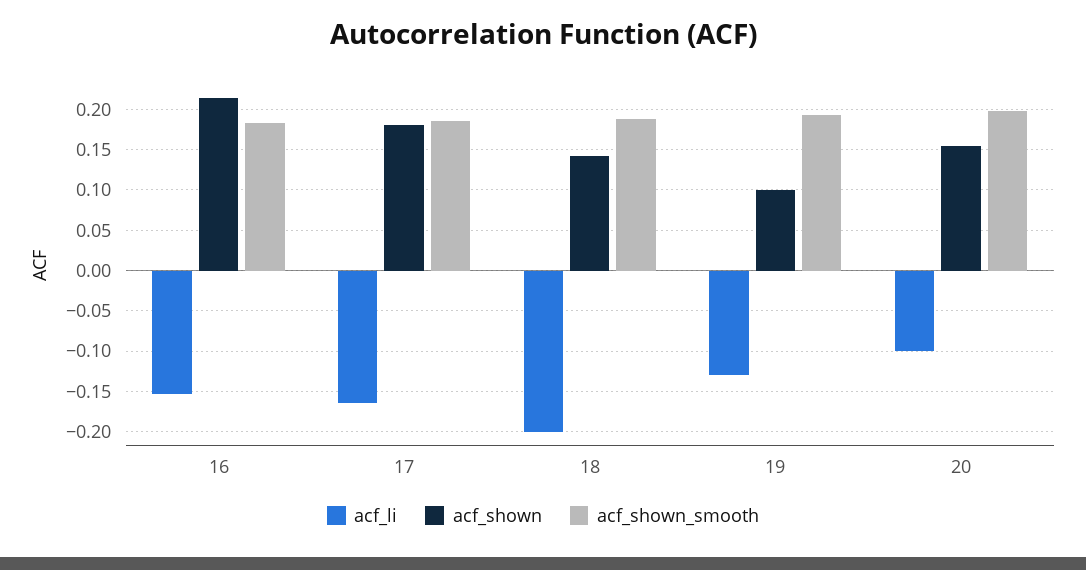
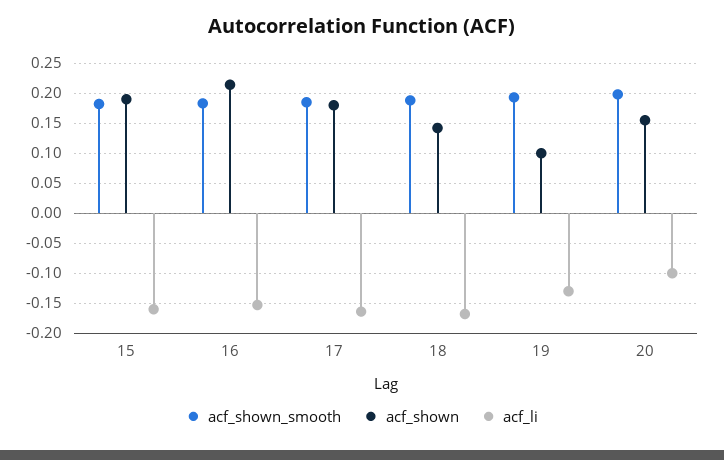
  {
    "acf_li": {
      "16": -0.15,
      "17": -0.16,
-     "18": -0.2,
+     "18": -0.17,
      "19": -0.13,
-     "20": -0.1
+     "20": -0.1,
+     "15": -0.16
    },
    "acf_shown": {
      "16": 0.21,
      "17": 0.18,
      "18": 0.14,
      "19": 0.1,
-     "20": 0.16
+     "20": 0.16,
+     "15": 0.19
    },
    "acf_shown_smooth": {
      "16": 0.18,
      "17": 0.19,
      "18": 0.19,
      "19": 0.19,
-     "20": 0.2
+     "20": 0.2,
+     "15": 0.18
    }
  }

